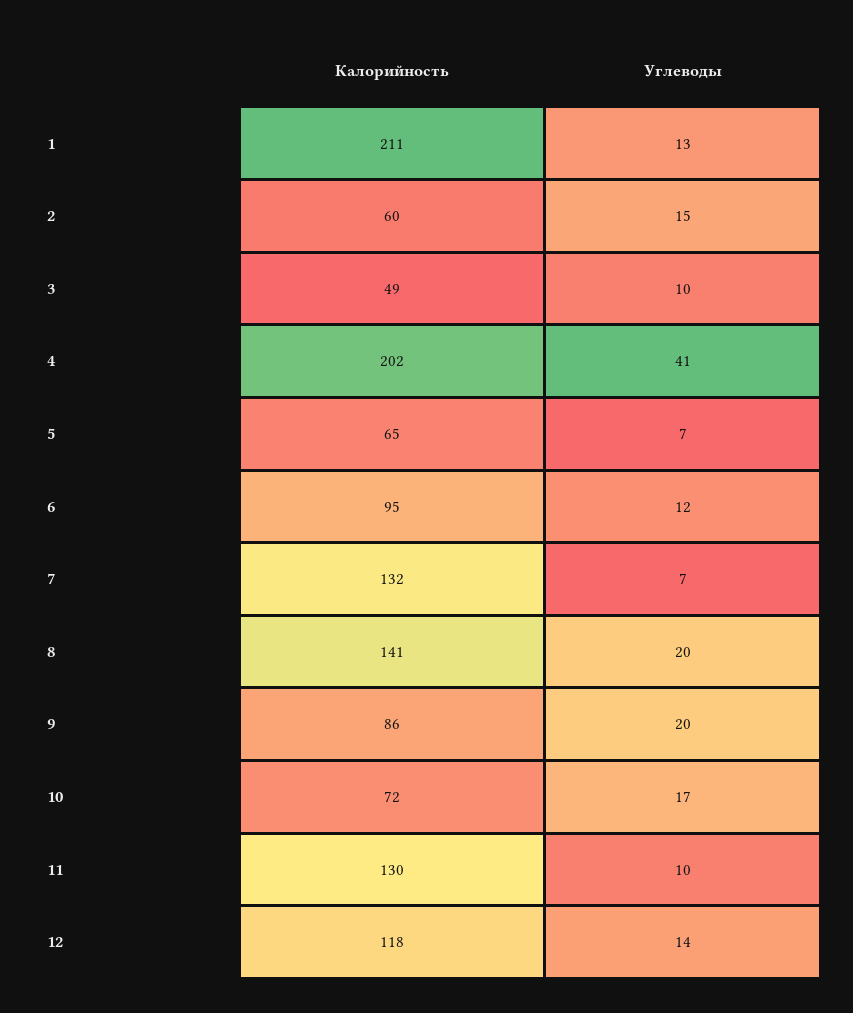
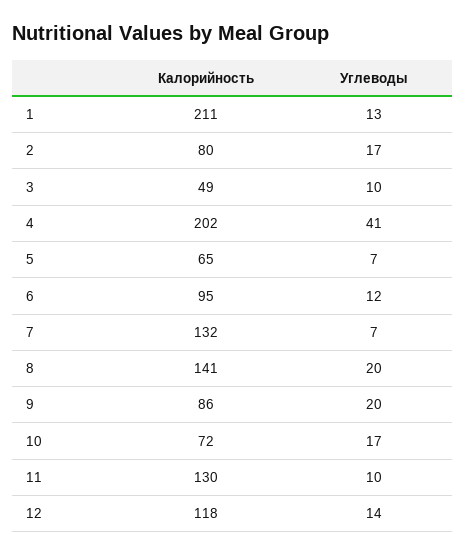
  {
    "Калорийность": {
      "1": 211,
-     "2": 60,
+     "2": 80,
      "3": 49,
      "4": 202,
      "5": 65,
      "6": 95,
      "7": 132,
      "8": 141,
      "9": 86,
      "10": 72,
      "11": 130,
      "12": 118
    },
    "Углеводы": {
      "1": 13,
-     "2": 15,
+     "2": 17,
      "3": 10,
      "4": 41,
      "5": 7,
      "6": 12,
      "7": 7,
      "8": 20,
      "9": 20,
      "10": 17,
      "11": 10,
      "12": 14
    }
  }

